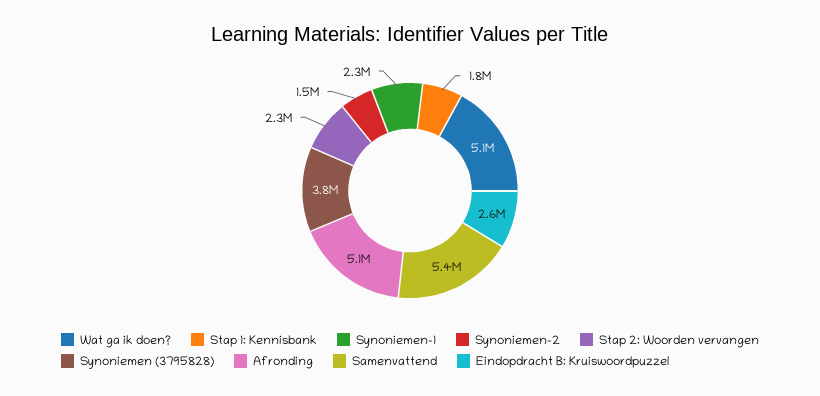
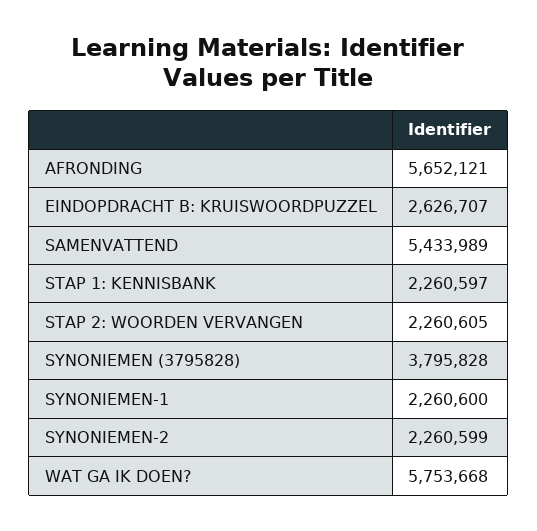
  {
-   "Wat ga ik doen?": 5100000,
+   "Wat ga ik doen?": 5753668,
-   "Stap 1: Kennisbank": 1800000,
+   "Stap 1: Kennisbank": 2260597,
    "Synoniemen-1": 2260600,
-   "Synoniemen-2": 1500000,
+   "Synoniemen-2": 2260599,
    "Stap 2: Woorden vervangen": 2260605,
    "Synoniemen (3795828)": 3795828,
-   "Afronding": 5100000,
+   "Afronding": 5652121,
    "Samenvattend": 5433989,
    "Eindopdracht B: Kruiswoordpuzzel": 2626707
  }

